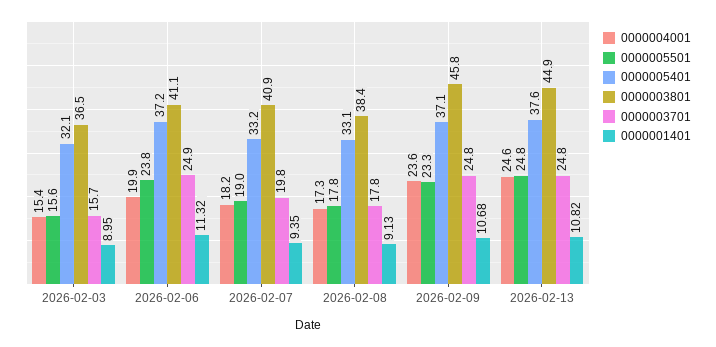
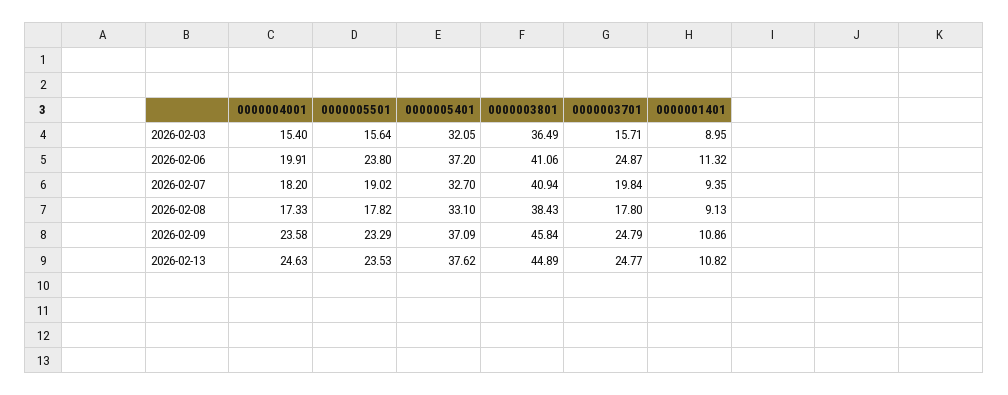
  {
    "0000004001": {
      "2026-02-03": 15.4,
      "2026-02-06": 19.91,
      "2026-02-07": 18.2,
      "2026-02-08": 17.33,
      "2026-02-09": 23.58,
      "2026-02-13": 24.63
    },
    "0000005501": {
      "2026-02-03": 15.64,
      "2026-02-06": 23.8,
      "2026-02-07": 19.02,
      "2026-02-08": 17.82,
      "2026-02-09": 23.29,
-     "2026-02-13": 24.8
+     "2026-02-13": 23.53
    },
    "0000005401": {
      "2026-02-03": 32.05,
      "2026-02-06": 37.2,
-     "2026-02-07": 33.2,
+     "2026-02-07": 32.7,
      "2026-02-08": 33.1,
      "2026-02-09": 37.09,
      "2026-02-13": 37.62
    },
    "0000003801": {
      "2026-02-03": 36.49,
      "2026-02-06": 41.06,
      "2026-02-07": 40.94,
      "2026-02-08": 38.43,
      "2026-02-09": 45.84,
      "2026-02-13": 44.89
    },
    "0000003701": {
      "2026-02-03": 15.71,
      "2026-02-06": 24.87,
      "2026-02-07": 19.84,
      "2026-02-08": 17.8,
      "2026-02-09": 24.79,
      "2026-02-13": 24.77
    },
    "0000001401": {
      "2026-02-03": 8.95,
      "2026-02-06": 11.32,
      "2026-02-07": 9.35,
      "2026-02-08": 9.13,
-     "2026-02-09": 10.68,
+     "2026-02-09": 10.86,
      "2026-02-13": 10.82
    }
  }

